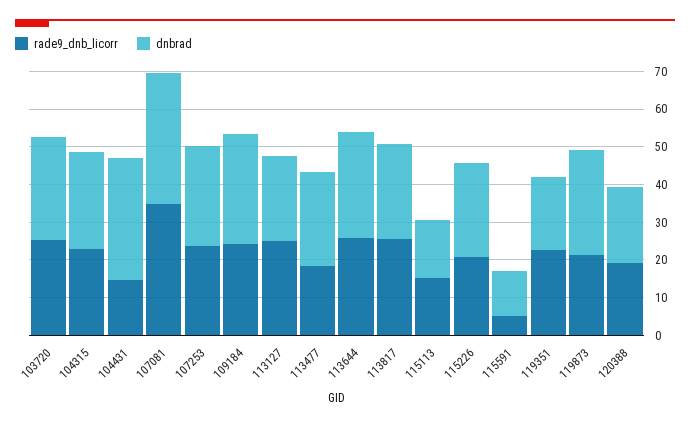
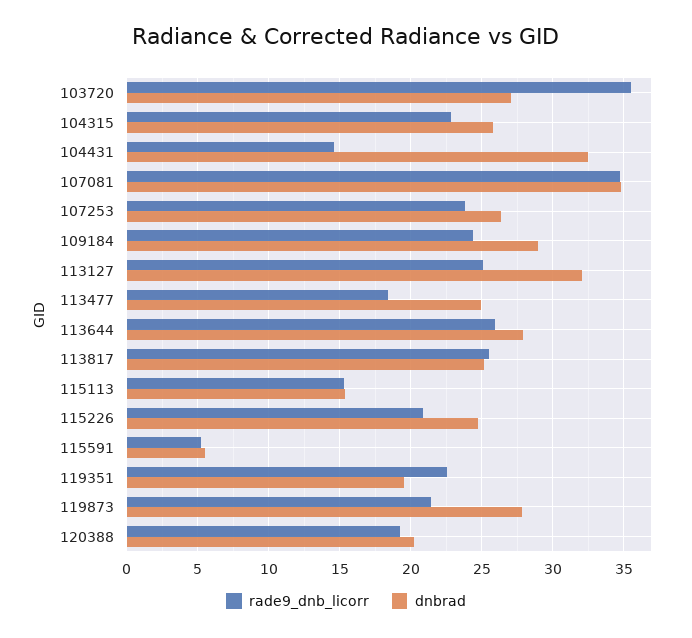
  {
    "rade9_dnb_licorr": {
-     "103720": 25,
+     "103720": 35.5,
      "104315": 23,
      "104431": 14.5,
      "107081": 34.5,
      "107253": 24,
      "109184": 24.5,
      "113127": 25,
      "113477": 18.5,
      "113644": 26,
      "113817": 25.5,
      "115113": 15.5,
      "115226": 21,
      "115591": 5,
      "119351": 22.5,
      "119873": 21.5,
      "120388": 19
    },
    "dnbrad": {
      "103720": 27,
      "104315": 26,
      "104431": 32.5,
      "107081": 35,
      "107253": 26.5,
      "109184": 29,
-     "113127": 22.5,
+     "113127": 32,
      "113477": 25,
      "113644": 28,
      "113817": 25,
      "115113": 15.5,
      "115226": 25,
-     "115591": 12.5,
+     "115591": 5.5,
      "119351": 19.5,
      "119873": 28,
      "120388": 20
    }
  }

